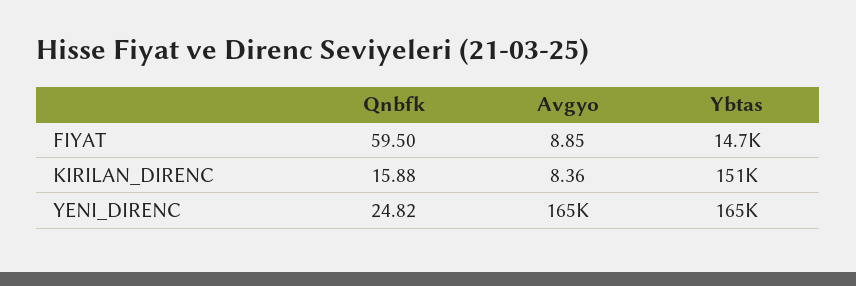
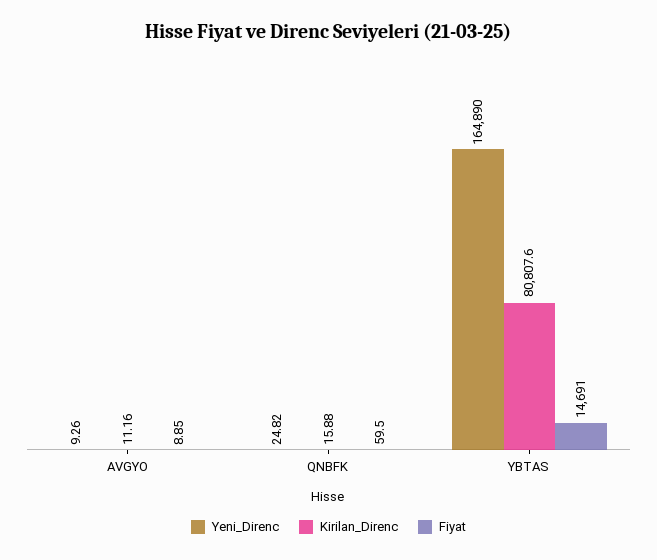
  {
    "FIYAT": {
      "Qnbfk": 59.5,
      "Avgyo": 8.85,
      "Ybtas": 14691
    },
    "KIRILAN_DIRENC": {
      "Qnbfk": 15.88,
-     "Avgyo": 8.36,
+     "Avgyo": 11.16,
-     "Ybtas": 151000
+     "Ybtas": 80807.6
    },
    "YENI_DIRENC": {
      "Qnbfk": 24.82,
-     "Avgyo": 165000,
+     "Avgyo": 9.26,
      "Ybtas": 164890
    }
  }

